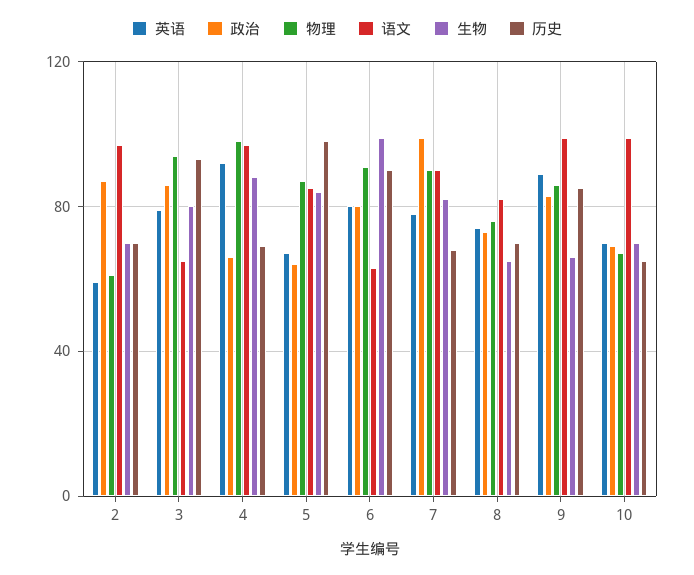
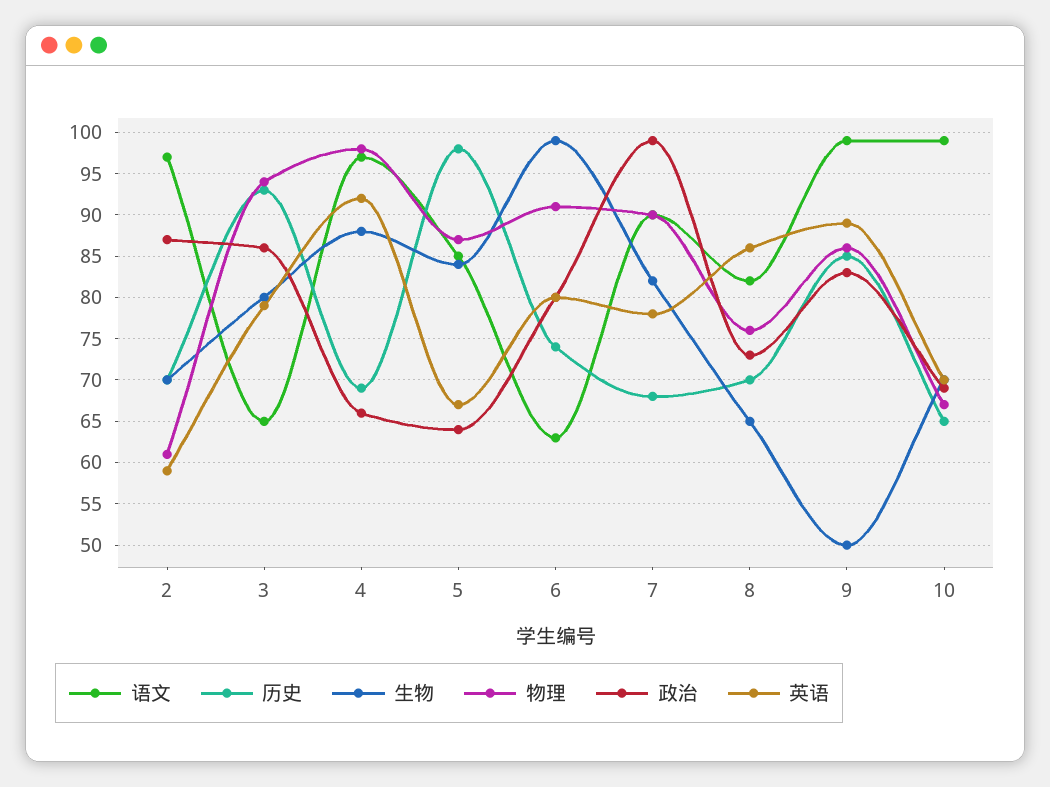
  {
    "英语": {
      "2": 59,
      "3": 79,
      "4": 92,
      "5": 67,
      "6": 80,
      "7": 78,
-     "8": 75,
+     "8": 86,
      "9": 89,
      "10": 70
    },
    "政治": {
      "2": 87,
      "3": 86,
      "4": 66,
      "5": 64,
      "6": 80,
      "7": 99,
      "8": 73,
      "9": 83,
      "10": 69
    },
    "物理": {
      "2": 61,
      "3": 94,
      "4": 98,
      "5": 87,
      "6": 91,
      "7": 90,
      "8": 76,
      "9": 86,
      "10": 67
    },
    "语文": {
      "2": 97,
      "3": 65,
      "4": 97,
      "5": 85,
      "6": 63,
      "7": 90,
      "8": 82,
      "9": 99,
      "10": 99
    },
    "生物": {
      "2": 70,
      "3": 80,
      "4": 88,
      "5": 84,
      "6": 99,
      "7": 82,
      "8": 65,
-     "9": 65,
+     "9": 50,
      "10": 70
    },
    "历史": {
      "2": 70,
      "3": 93,
      "4": 69,
      "5": 98,
-     "6": 90,
+     "6": 74,
      "7": 68,
      "8": 70,
      "9": 85,
      "10": 65
    }
  }

